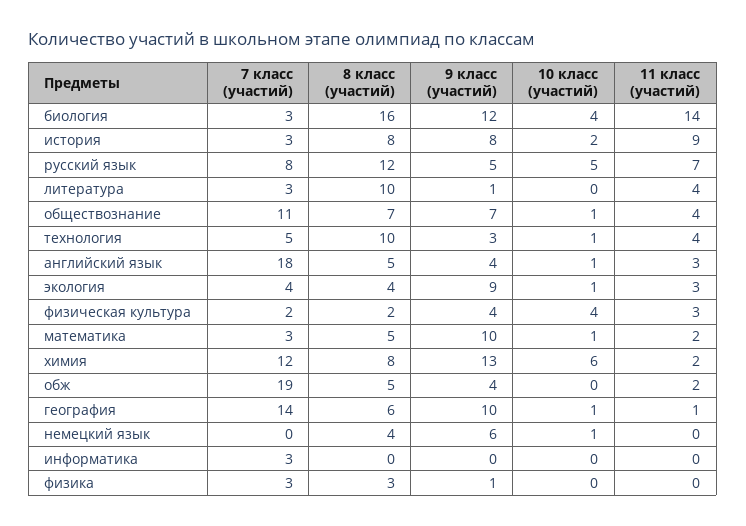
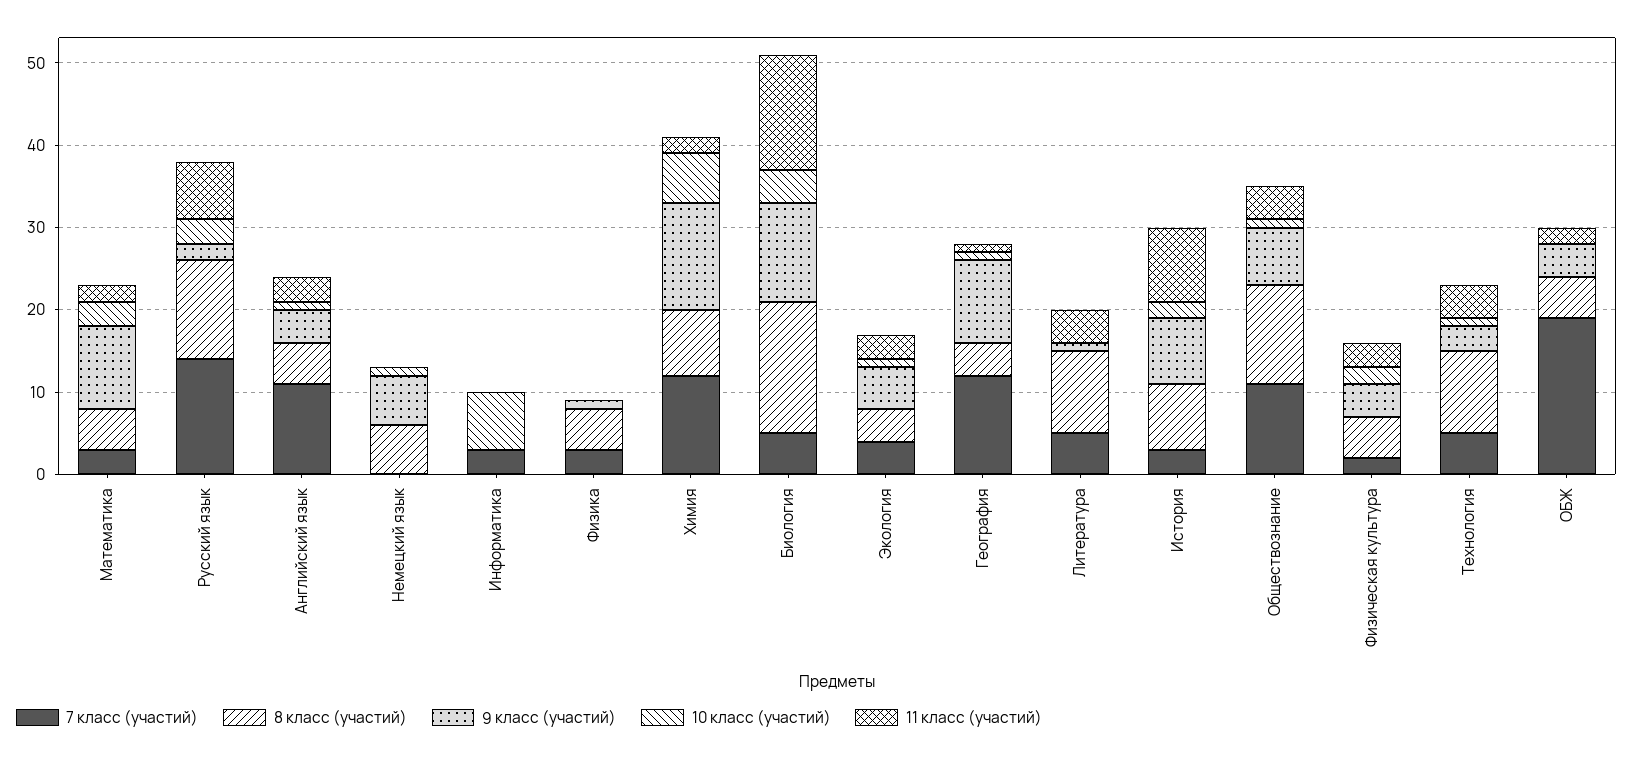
  {
    "7 класс (участий)": {
-     "биология": 3,
+     "биология": 5,
      "история": 3,
-     "русский язык": 8,
+     "русский язык": 14,
-     "литература": 3,
+     "литература": 5,
      "обществознание": 11,
      "технология": 5,
-     "английский язык": 18,
+     "английский язык": 11,
      "экология": 4,
      "физическая культура": 2,
      "математика": 3,
      "химия": 12,
      "обж": 19,
-     "география": 14,
+     "география": 12,
      "немецкий язык": 0,
      "информатика": 3,
      "физика": 3
    },
    "8 класс (участий)": {
      "биология": 16,
      "история": 8,
      "русский язык": 12,
      "литература": 10,
-     "обществознание": 7,
+     "обществознание": 12,
      "технология": 10,
      "английский язык": 5,
      "экология": 4,
-     "физическая культура": 2,
+     "физическая культура": 5,
      "математика": 5,
      "химия": 8,
      "обж": 5,
-     "география": 6,
+     "география": 4,
-     "немецкий язык": 4,
+     "немецкий язык": 6,
      "информатика": 0,
-     "физика": 3
+     "физика": 5
    },
    "9 класс (участий)": {
      "биология": 12,
      "история": 8,
-     "русский язык": 5,
+     "русский язык": 2,
      "литература": 1,
      "обществознание": 7,
      "технология": 3,
      "английский язык": 4,
-     "экология": 9,
+     "экология": 5,
      "физическая культура": 4,
      "математика": 10,
      "химия": 13,
      "обж": 4,
      "география": 10,
      "немецкий язык": 6,
      "информатика": 0,
      "физика": 1
    },
    "10 класс (участий)": {
      "биология": 4,
      "история": 2,
-     "русский язык": 5,
+     "русский язык": 3,
      "литература": 0,
      "обществознание": 1,
      "технология": 1,
      "английский язык": 1,
      "экология": 1,
-     "физическая культура": 4,
+     "физическая культура": 2,
-     "математика": 1,
+     "математика": 3,
      "химия": 6,
      "обж": 0,
      "география": 1,
      "немецкий язык": 1,
-     "информатика": 0,
+     "информатика": 7,
      "физика": 0
    },
    "11 класс (участий)": {
      "биология": 14,
      "история": 9,
      "русский язык": 7,
      "литература": 4,
      "обществознание": 4,
      "технология": 4,
      "английский язык": 3,
      "экология": 3,
      "физическая культура": 3,
      "математика": 2,
      "химия": 2,
      "обж": 2,
      "география": 1,
      "немецкий язык": 0,
      "информатика": 0,
      "физика": 0
    }
  }

